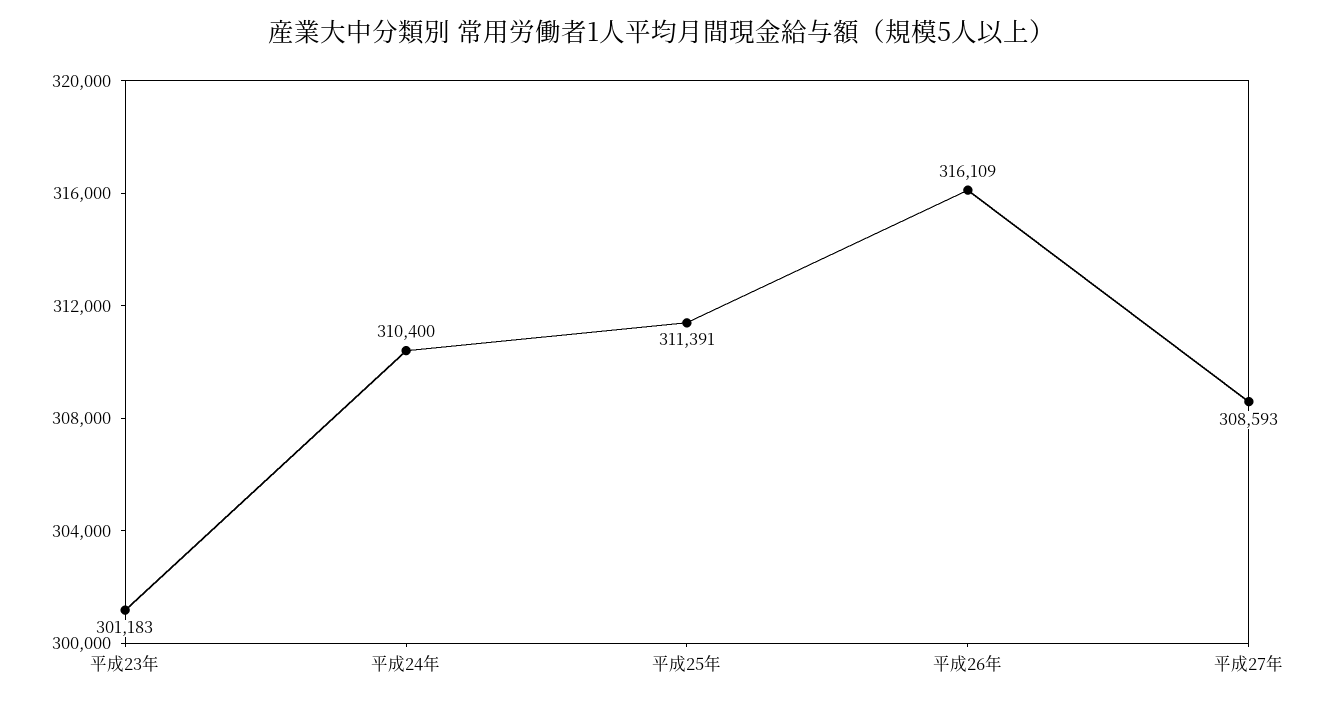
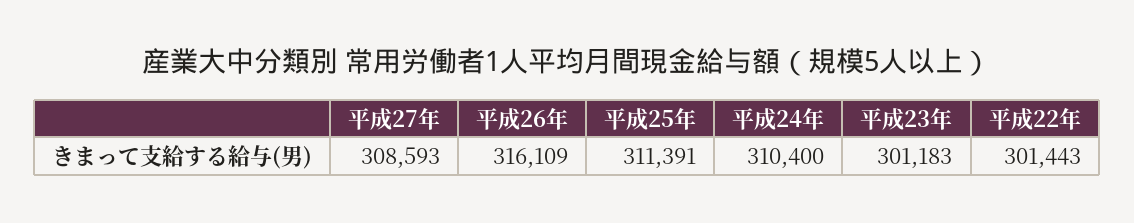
  {
    "平成23年": 301183,
    "平成24年": 310400,
    "平成25年": 311391,
    "平成26年": 316109,
-   "平成27年": 308593
+   "平成27年": 308593,
+   "平成22年": 301443
  }

